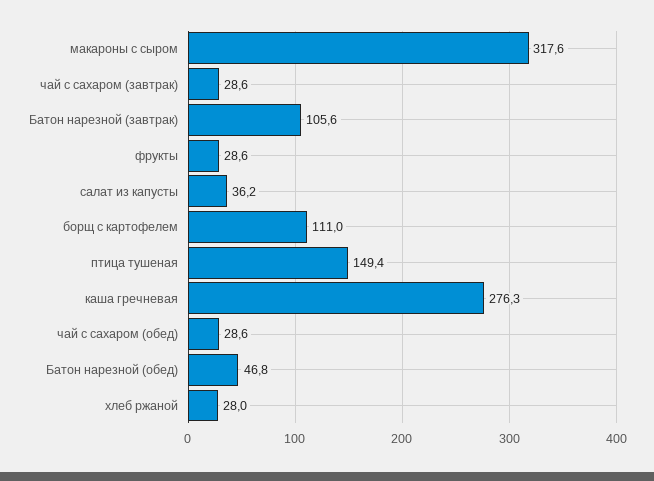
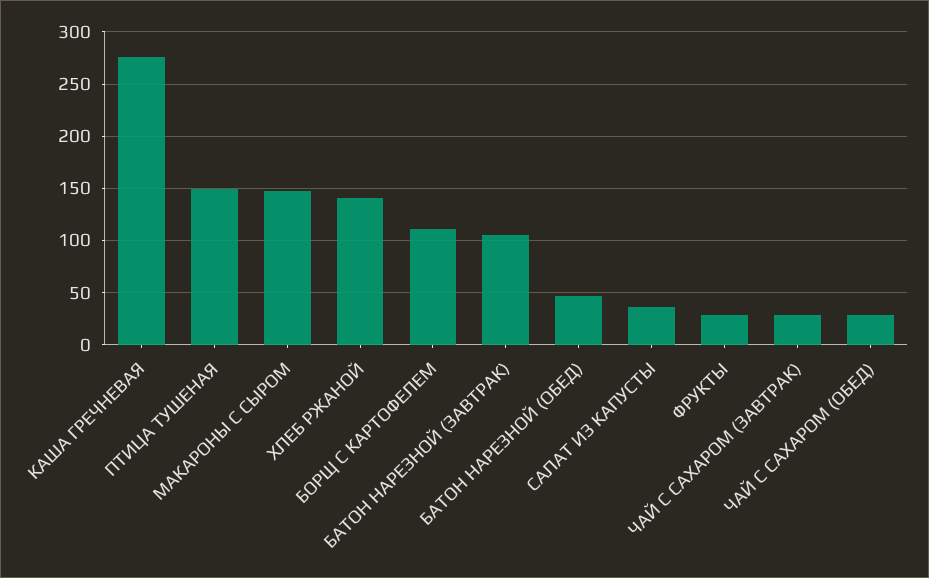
  {
-   "макароны с сыром": 317.6,
+   "макароны с сыром": 150,
    "чай с сахаром (завтрак)": 28.6,
    "Батон нарезной (завтрак)": 105.6,
    "фрукты": 28.6,
    "салат из капусты": 36.2,
    "борщ с картофелем": 111,
    "птица тушеная": 149.4,
    "каша гречневая": 276.3,
    "чай с сахаром (обед)": 28.6,
    "Батон нарезной (обед)": 46.8,
-   "хлеб ржаной": 28
+   "хлеб ржаной": 140
  }

